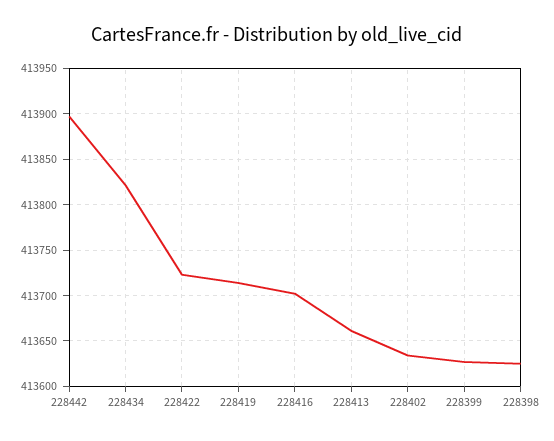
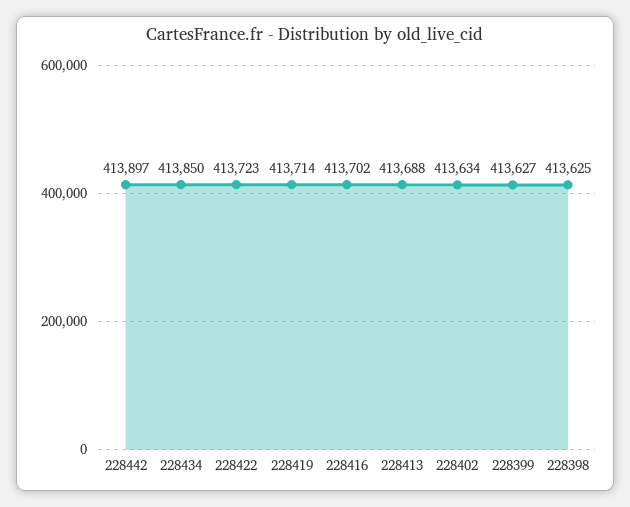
  {
    "228442": 413897,
-   "228434": 413820,
+   "228434": 413850,
    "228422": 413723,
    "228419": 413714,
    "228416": 413702,
-   "228413": 413660,
+   "228413": 413688,
    "228402": 413634,
    "228399": 413627,
    "228398": 413625
  }

